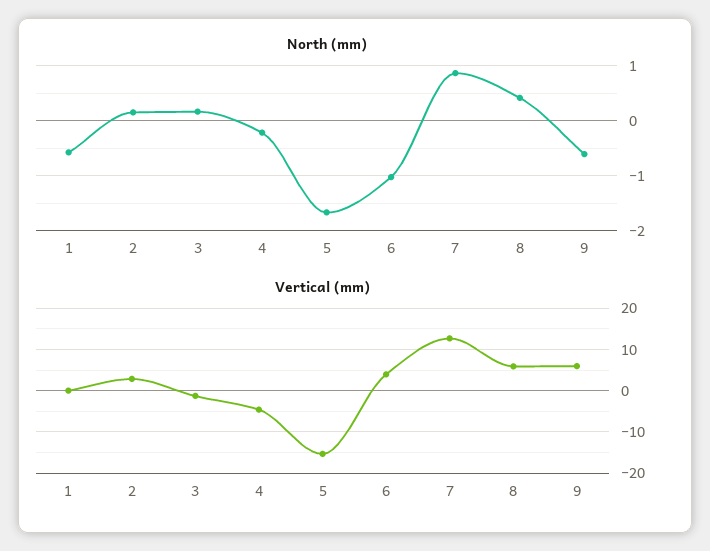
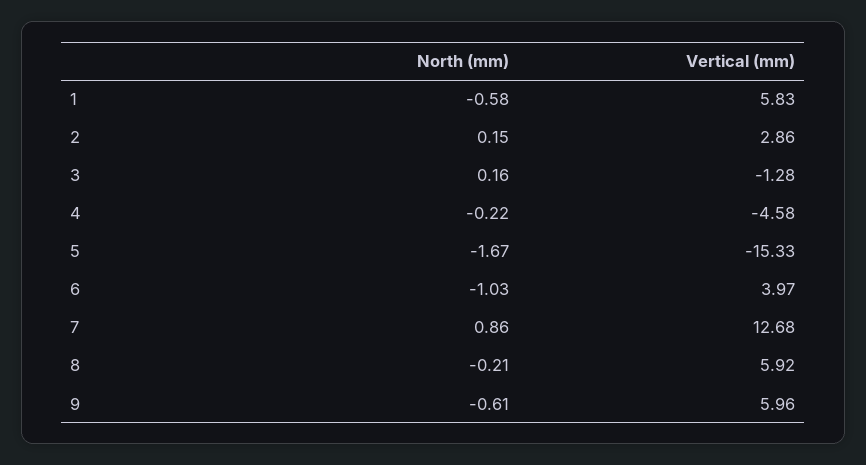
  {
    "North (mm)": {
      "1": -0.58,
      "2": 0.15,
      "3": 0.16,
      "4": -0.22,
      "5": -1.67,
      "6": -1.03,
      "7": 0.86,
-     "8": 0.4,
+     "8": -0.21,
      "9": -0.61
    },
    "Vertical (mm)": {
-     "1": 0,
+     "1": 5.83,
      "2": 2.86,
      "3": -1.28,
      "4": -4.58,
      "5": -15.33,
      "6": 3.97,
      "7": 12.68,
      "8": 5.92,
      "9": 5.96
    }
  }

